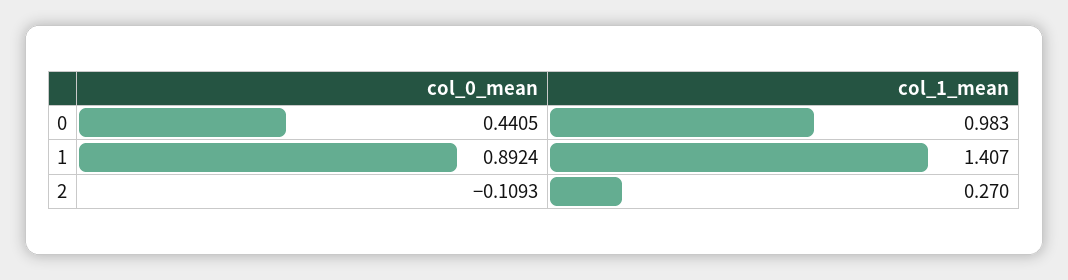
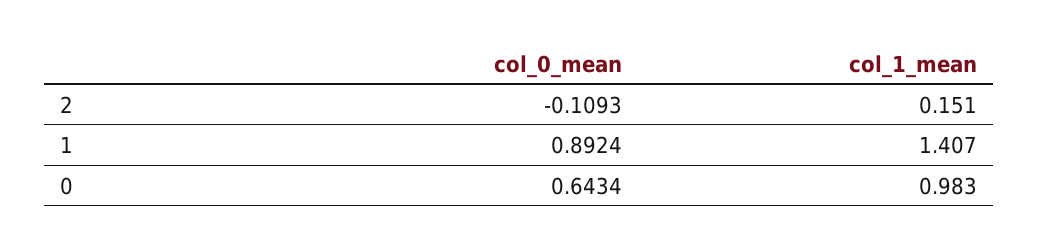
  {
    "col_0_mean": {
-     "0": 0.4405,
+     "0": 0.6434,
      "1": 0.8924,
      "2": -0.1093
    },
    "col_1_mean": {
      "0": 0.983,
      "1": 1.407,
-     "2": 0.27
+     "2": 0.151
    }
  }

